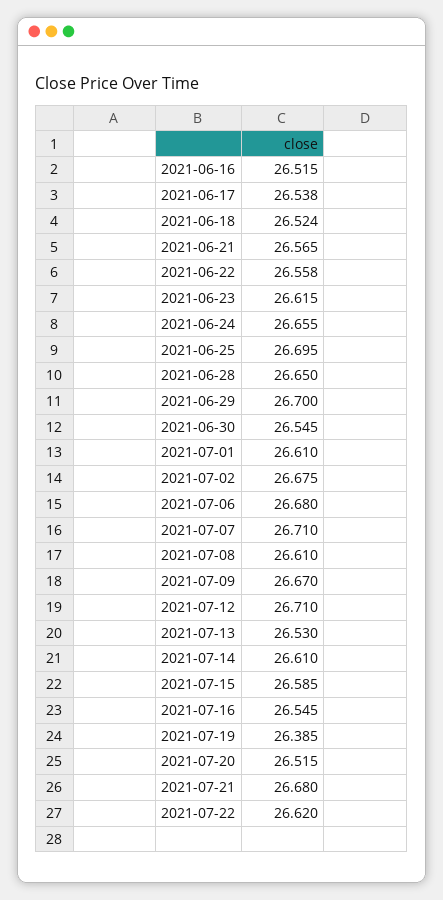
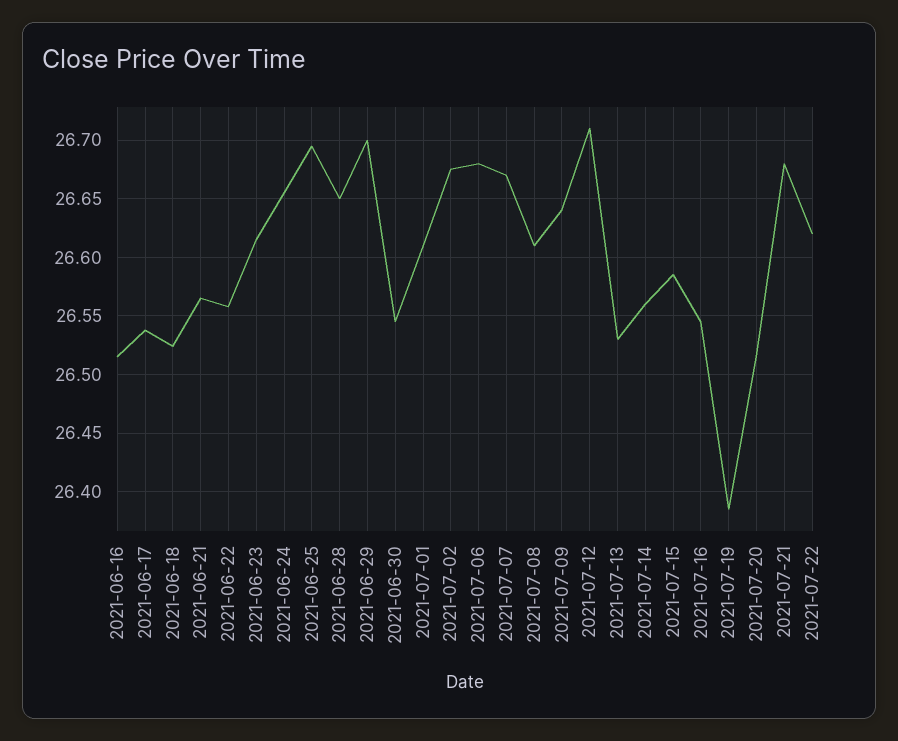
  {
    "2021-06-16": 26.515,
    "2021-06-17": 26.538,
    "2021-06-18": 26.524,
    "2021-06-21": 26.565,
    "2021-06-22": 26.558,
    "2021-06-23": 26.615,
    "2021-06-24": 26.655,
    "2021-06-25": 26.695,
    "2021-06-28": 26.65,
    "2021-06-29": 26.7,
    "2021-06-30": 26.545,
    "2021-07-01": 26.61,
    "2021-07-02": 26.675,
    "2021-07-06": 26.68,
-   "2021-07-07": 26.71,
+   "2021-07-07": 26.67,
    "2021-07-08": 26.61,
-   "2021-07-09": 26.67,
+   "2021-07-09": 26.64,
    "2021-07-12": 26.71,
    "2021-07-13": 26.53,
-   "2021-07-14": 26.61,
+   "2021-07-14": 26.56,
    "2021-07-15": 26.585,
    "2021-07-16": 26.545,
    "2021-07-19": 26.385,
    "2021-07-20": 26.515,
    "2021-07-21": 26.68,
    "2021-07-22": 26.62
  }

